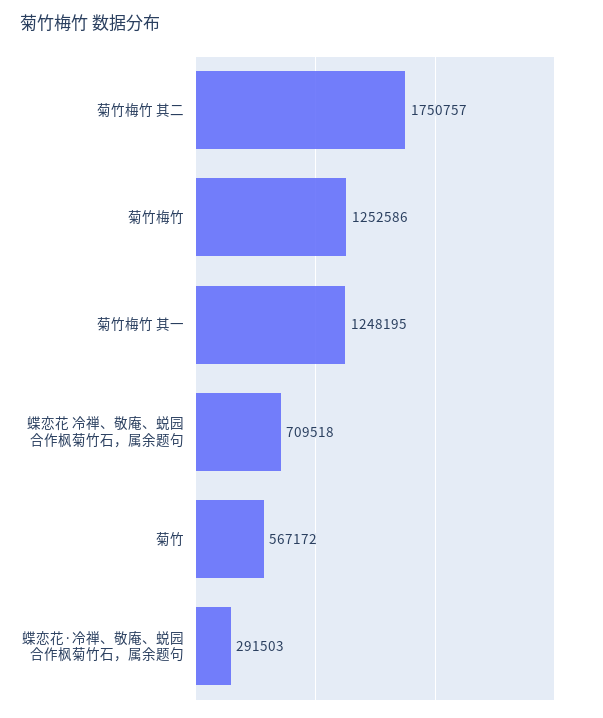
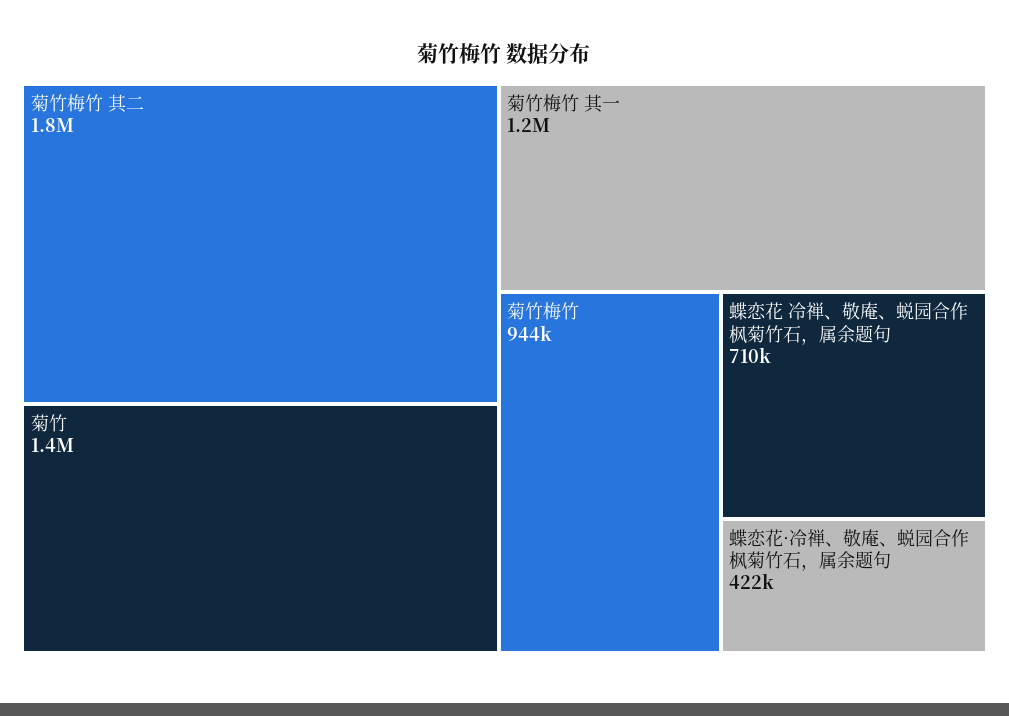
  {
    "菊竹梅竹 其二": 1750757,
-   "菊竹梅竹": 1252586,
+   "菊竹梅竹": 944000,
    "菊竹梅竹 其一": 1248195,
    "蝶恋花 冷禅、敬庵、蜕园合作枫菊竹石，属余题句": 709518,
-   "菊竹": 567172,
+   "菊竹": 1400000,
-   "蝶恋花·冷禅、敬庵、蜕园合作枫菊竹石，属余题句": 291503
+   "蝶恋花·冷禅、敬庵、蜕园合作枫菊竹石，属余题句": 422000
  }

